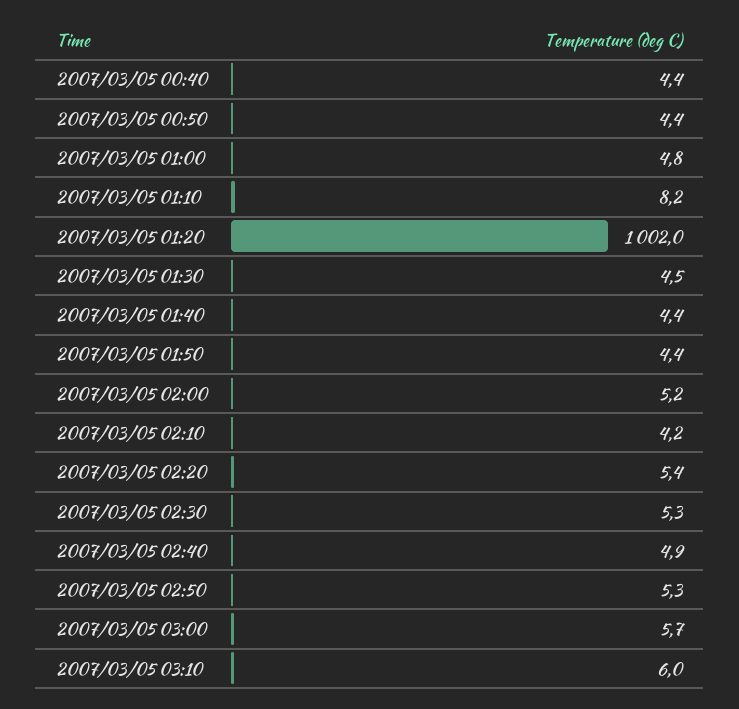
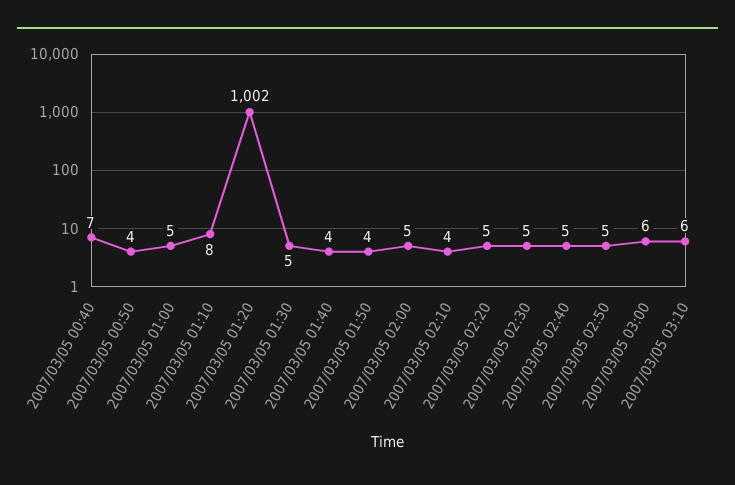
  {
-   "2007/03/05 00:40": 4.4,
+   "2007/03/05 00:40": 7,
    "2007/03/05 00:50": 4.4,
    "2007/03/05 01:00": 4.8,
    "2007/03/05 01:10": 8.2,
    "2007/03/05 01:20": 1002,
    "2007/03/05 01:30": 4.5,
    "2007/03/05 01:40": 4.4,
    "2007/03/05 01:50": 4.4,
    "2007/03/05 02:00": 5.2,
    "2007/03/05 02:10": 4.2,
    "2007/03/05 02:20": 5.4,
    "2007/03/05 02:30": 5.3,
    "2007/03/05 02:40": 4.9,
    "2007/03/05 02:50": 5.3,
    "2007/03/05 03:00": 5.7,
    "2007/03/05 03:10": 6
  }

